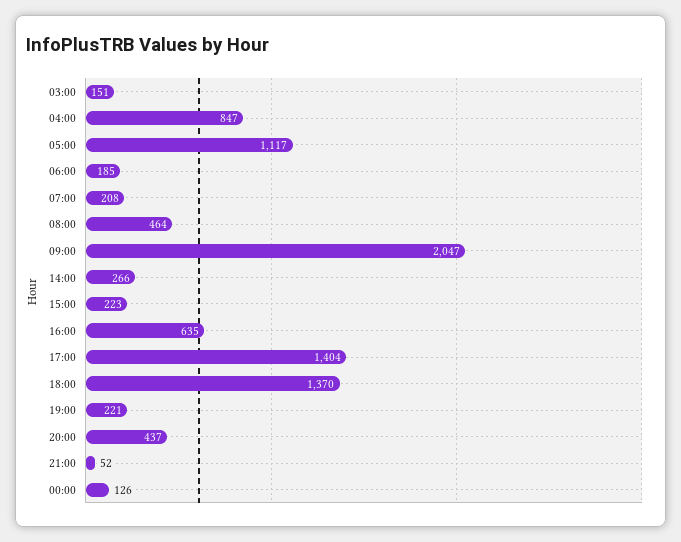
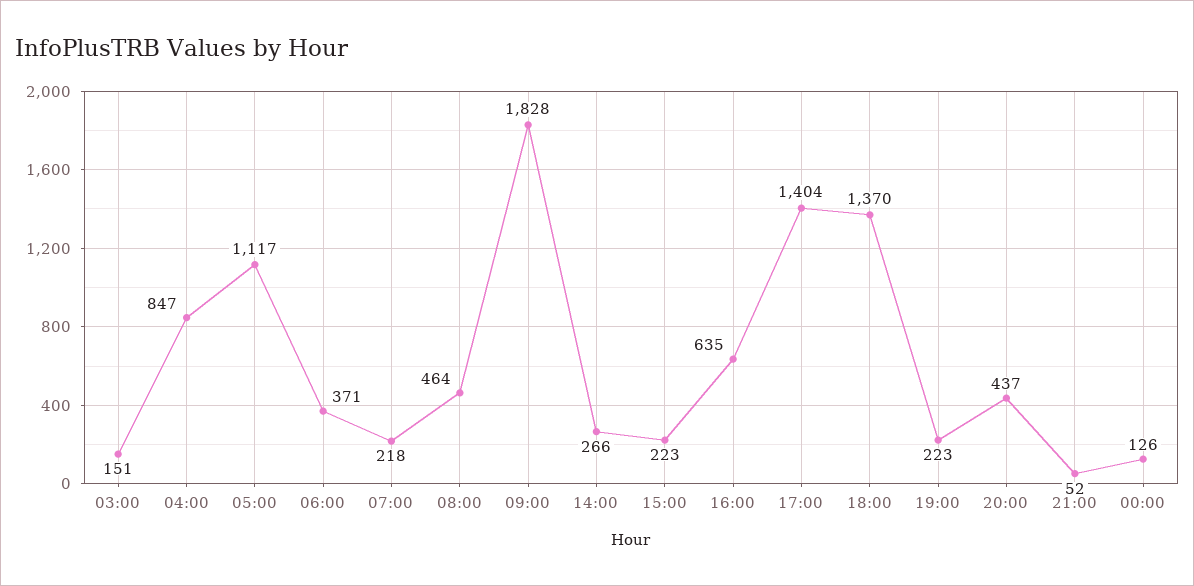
  {
    "03:00": 151,
    "04:00": 847,
    "05:00": 1117,
-   "06:00": 185,
+   "06:00": 371,
-   "07:00": 208,
+   "07:00": 218,
    "08:00": 464,
-   "09:00": 2047,
+   "09:00": 1828,
    "14:00": 266,
    "15:00": 223,
    "16:00": 635,
    "17:00": 1404,
    "18:00": 1370,
-   "19:00": 221,
+   "19:00": 223,
    "20:00": 437,
    "21:00": 52,
    "00:00": 126
  }

